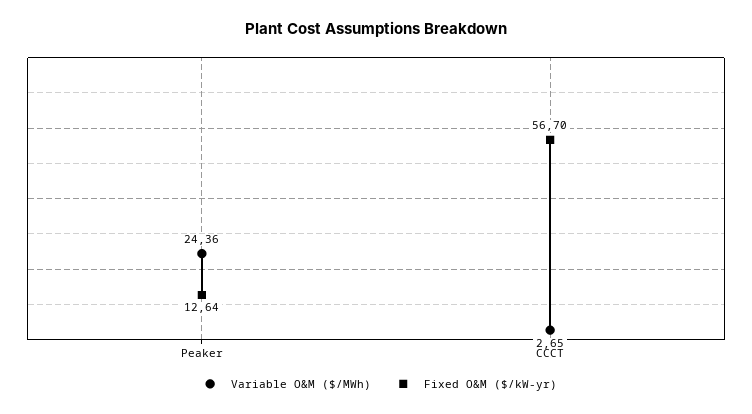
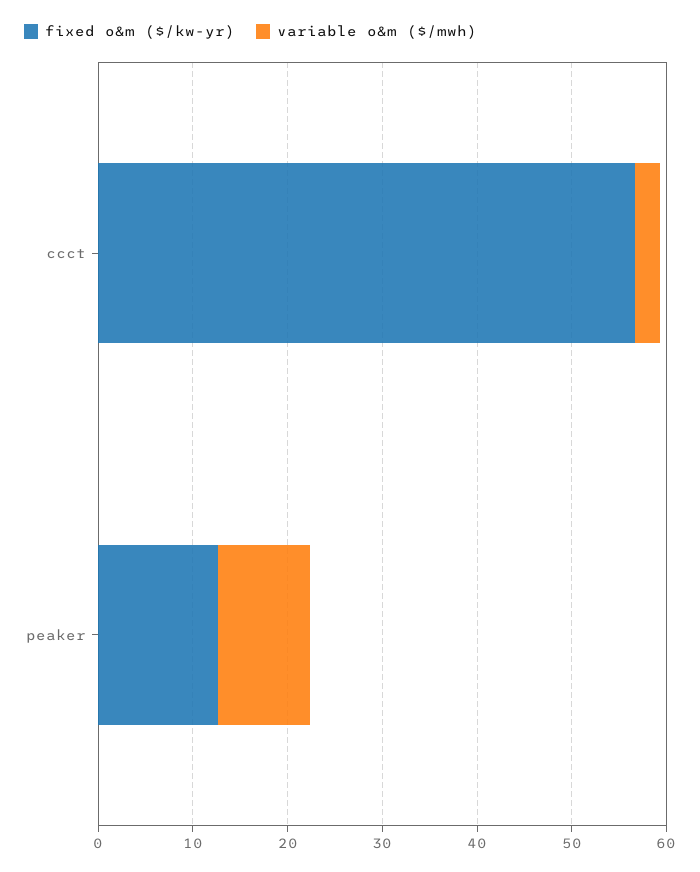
  {
    "Variable O&M ($/MWh)": {
-     "Peaker": 24.36,
+     "Peaker": 10,
      "CCCT": 2.65
    },
    "Fixed O&M ($/kW-yr)": {
      "Peaker": 12.64,
      "CCCT": 56.7
    }
  }

